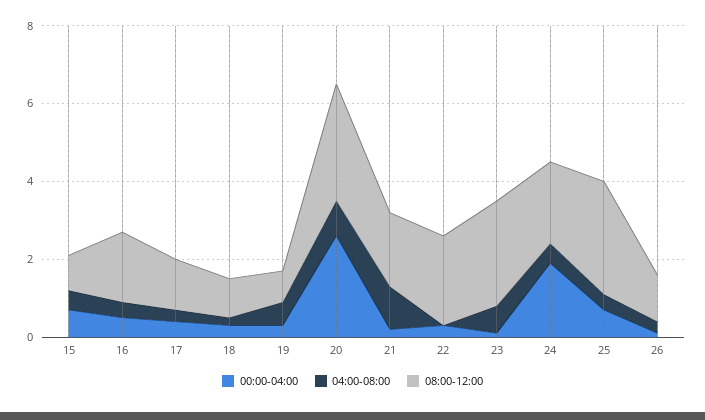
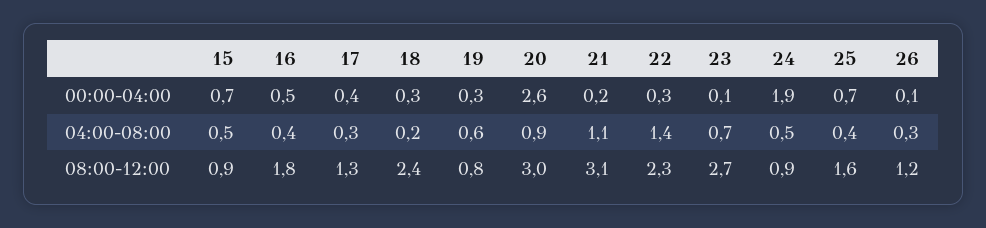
  {
    "00:00-04:00": {
      "15": 0.7,
      "16": 0.5,
      "17": 0.4,
      "18": 0.3,
      "19": 0.3,
      "20": 2.6,
      "21": 0.2,
      "22": 0.3,
      "23": 0.1,
      "24": 1.9,
      "25": 0.7,
      "26": 0.1
    },
    "04:00-08:00": {
      "15": 0.5,
      "16": 0.4,
      "17": 0.3,
      "18": 0.2,
      "19": 0.6,
      "20": 0.9,
      "21": 1.1,
-     "22": 0,
+     "22": 1.4,
      "23": 0.7,
      "24": 0.5,
      "25": 0.4,
      "26": 0.3
    },
    "08:00-12:00": {
      "15": 0.9,
      "16": 1.8,
      "17": 1.3,
-     "18": 1,
+     "18": 2.4,
      "19": 0.8,
      "20": 3,
-     "21": 2,
+     "21": 3.1,
      "22": 2.3,
      "23": 2.7,
-     "24": 2,
+     "24": 0.9,
-     "25": 3,
+     "25": 1.6,
      "26": 1.2
    }
  }

